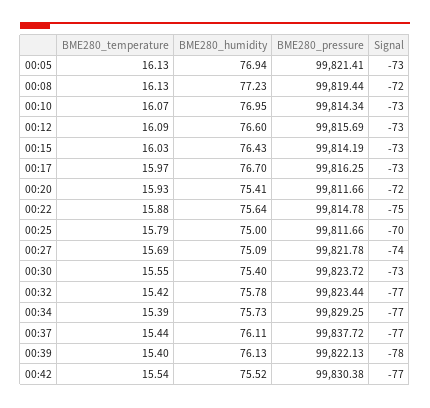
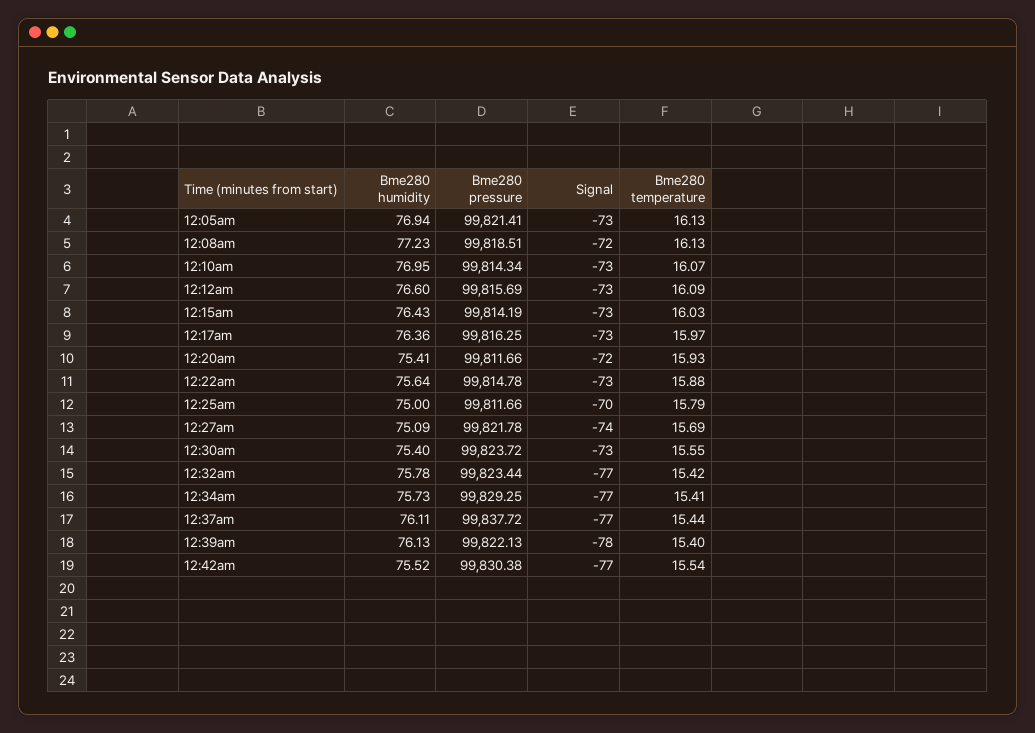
  {
    "BME280_temperature": {
      "00:05": 16.13,
      "00:08": 16.13,
      "00:10": 16.07,
      "00:12": 16.09,
      "00:15": 16.03,
      "00:17": 15.97,
      "00:20": 15.93,
      "00:22": 15.88,
      "00:25": 15.79,
      "00:27": 15.69,
      "00:30": 15.55,
      "00:32": 15.42,
-     "00:34": 15.39,
+     "00:34": 15.41,
      "00:37": 15.44,
      "00:39": 15.4,
      "00:42": 15.54
    },
    "BME280_humidity": {
      "00:05": 76.94,
      "00:08": 77.23,
      "00:10": 76.95,
      "00:12": 76.6,
      "00:15": 76.43,
-     "00:17": 76.7,
+     "00:17": 76.36,
      "00:20": 75.41,
      "00:22": 75.64,
      "00:25": 75,
      "00:27": 75.09,
      "00:30": 75.4,
      "00:32": 75.78,
      "00:34": 75.73,
      "00:37": 76.11,
      "00:39": 76.13,
      "00:42": 75.52
    },
    "BME280_pressure": {
      "00:05": 99821.41,
-     "00:08": 99819.44,
+     "00:08": 99818.51,
      "00:10": 99814.34,
      "00:12": 99815.69,
      "00:15": 99814.19,
      "00:17": 99816.25,
      "00:20": 99811.66,
      "00:22": 99814.78,
      "00:25": 99811.66,
      "00:27": 99821.78,
      "00:30": 99823.72,
      "00:32": 99823.44,
      "00:34": 99829.25,
      "00:37": 99837.72,
      "00:39": 99822.13,
      "00:42": 99830.38
    },
    "Signal": {
      "00:05": -73,
      "00:08": -72,
      "00:10": -73,
      "00:12": -73,
      "00:15": -73,
      "00:17": -73,
      "00:20": -72,
-     "00:22": -75,
+     "00:22": -73,
      "00:25": -70,
      "00:27": -74,
      "00:30": -73,
      "00:32": -77,
      "00:34": -77,
      "00:37": -77,
      "00:39": -78,
      "00:42": -77
    }
  }

